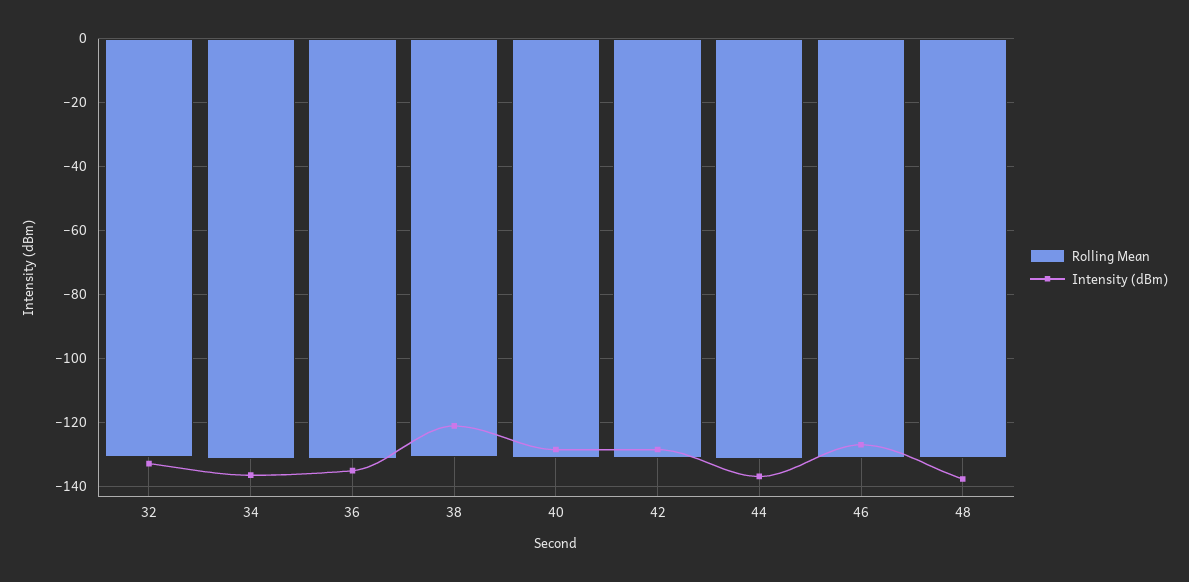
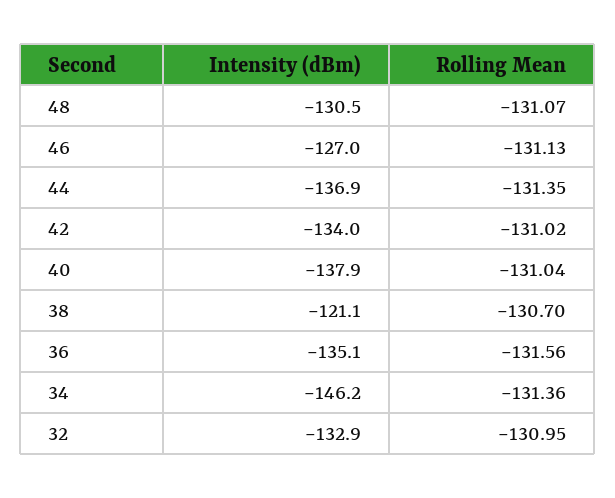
  {
    "Rolling Mean": {
      "32": -130.95,
      "34": -131.36,
      "36": -131.56,
      "38": -130.7,
      "40": -131.04,
      "42": -131.02,
      "44": -131.35,
      "46": -131.13,
      "48": -131.07
    },
    "Intensity (dBm)": {
      "32": -132.9,
-     "34": -136,
+     "34": -146.2,
      "36": -135.1,
      "38": -121.1,
-     "40": -128,
+     "40": -137.9,
-     "42": -128,
+     "42": -134,
      "44": -136.9,
      "46": -127,
-     "48": -138
+     "48": -130.5
    }
  }

